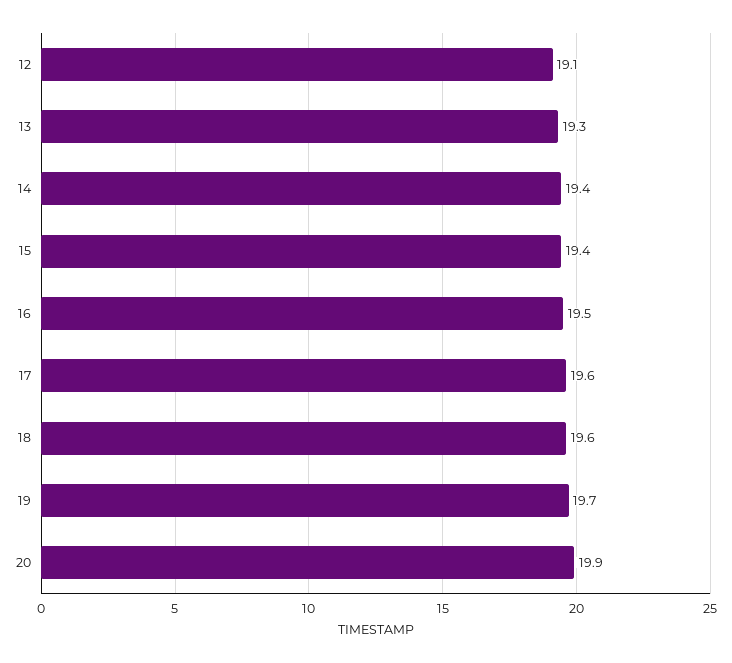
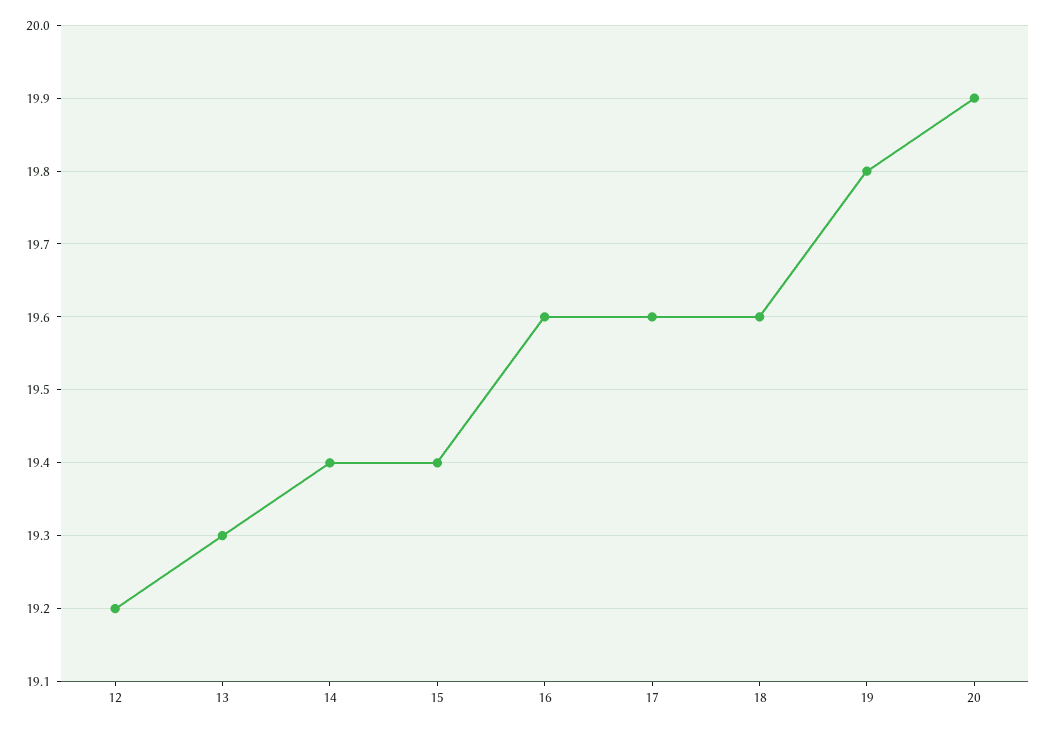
  {
-   "12": 19.1,
+   "12": 19.2,
    "13": 19.3,
    "14": 19.4,
    "15": 19.4,
-   "16": 19.5,
+   "16": 19.6,
    "17": 19.6,
    "18": 19.6,
-   "19": 19.7,
+   "19": 19.8,
    "20": 19.9
  }

